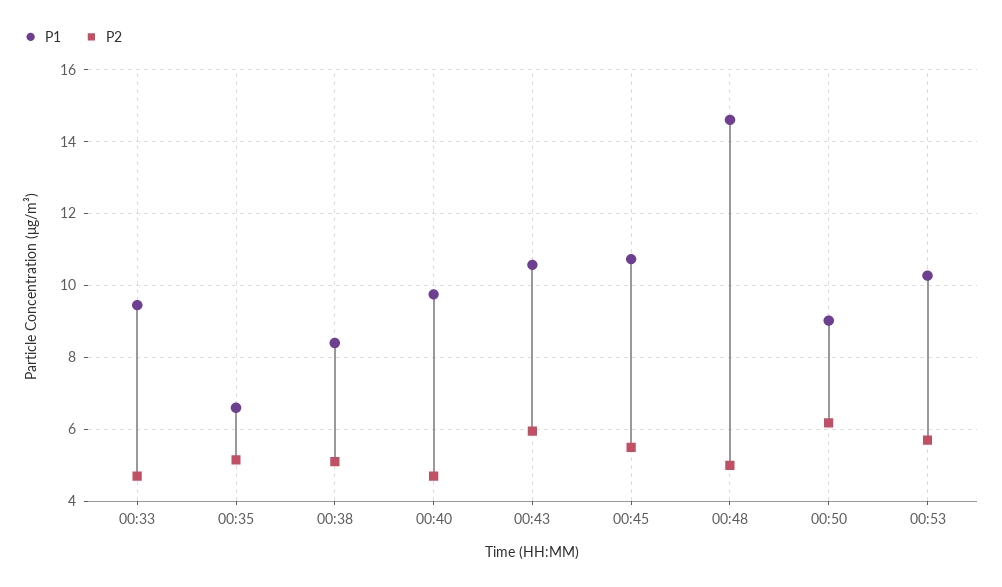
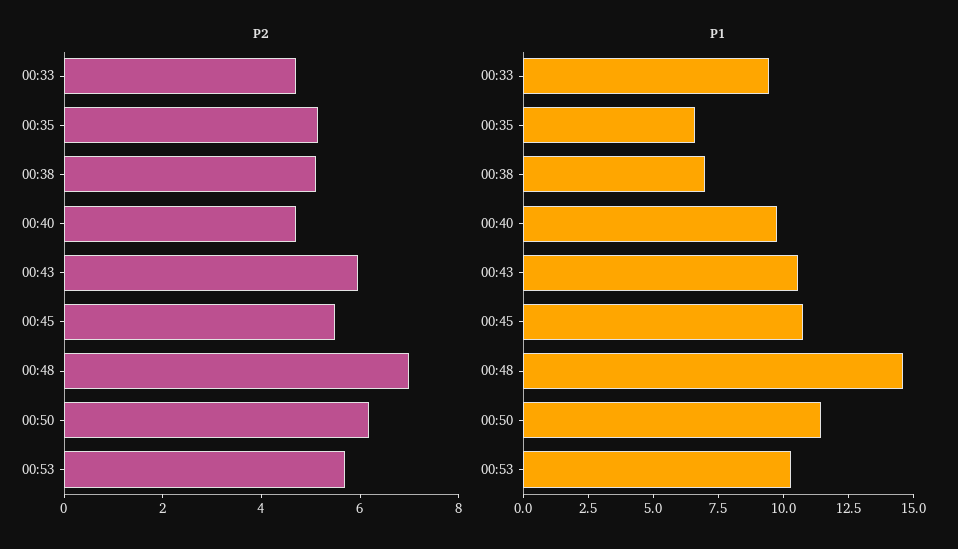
  {
    "P1": {
      "00:33": 9.4,
      "00:35": 6.6,
-     "00:38": 8.4,
+     "00:38": 7,
      "00:40": 9.8,
      "00:43": 10.6,
      "00:45": 10.8,
      "00:48": 14.6,
-     "00:50": 9,
+     "00:50": 11.5,
      "00:53": 10.2
    },
    "P2": {
      "00:33": 4.8,
      "00:35": 5.2,
      "00:38": 5.2,
      "00:40": 4.8,
      "00:43": 6,
      "00:45": 5.6,
-     "00:48": 5,
+     "00:48": 7,
      "00:50": 6.2,
      "00:53": 5.8
    }
  }

